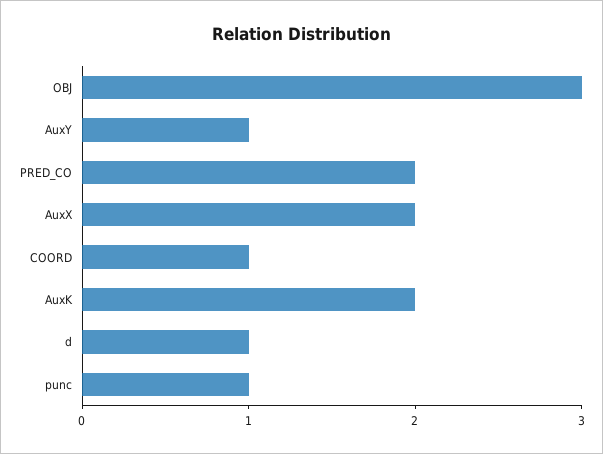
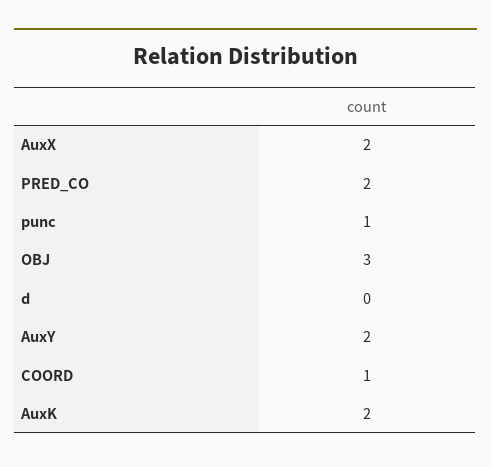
  {
    "OBJ": 3,
-   "AuxY": 1,
+   "AuxY": 2,
    "PRED_CO": 2,
    "AuxX": 2,
    "COORD": 1,
    "AuxK": 2,
-   "d": 1,
+   "d": 0,
    "punc": 1
  }

